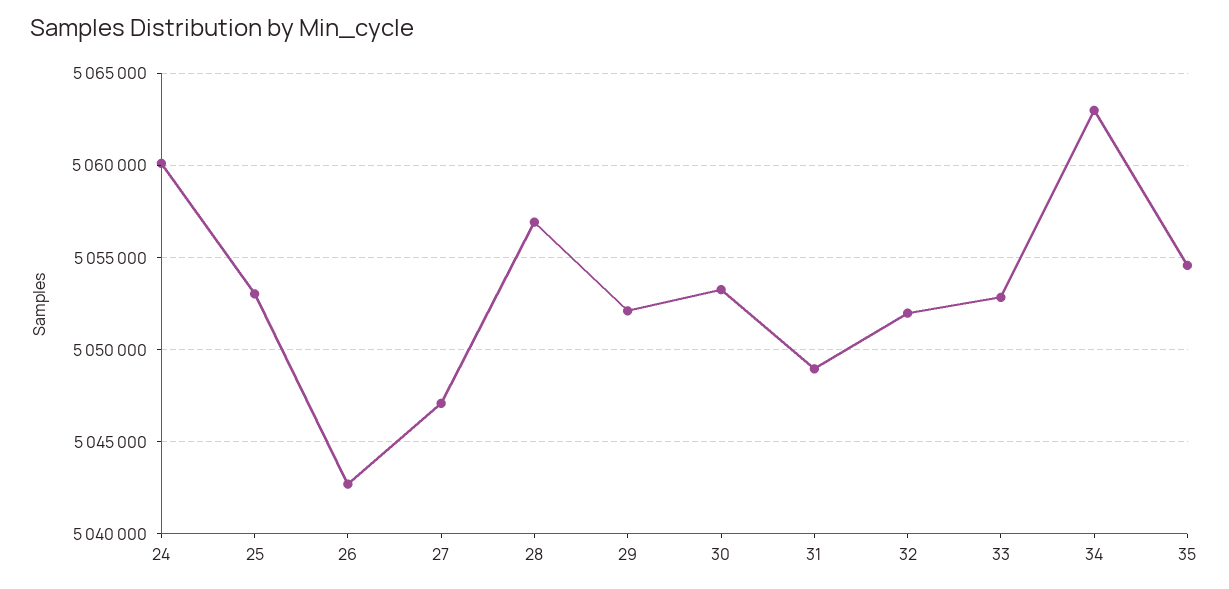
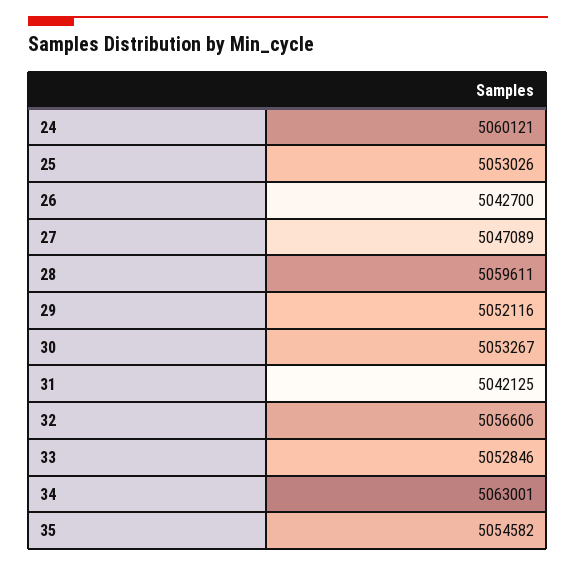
  {
    "24": 5060121,
    "25": 5053026,
    "26": 5042700,
    "27": 5047089,
-   "28": 5057000,
+   "28": 5059611,
    "29": 5052116,
    "30": 5053267,
-   "31": 5049000,
+   "31": 5042125,
-   "32": 5052000,
+   "32": 5056606,
    "33": 5052846,
    "34": 5063001,
    "35": 5054582
  }

